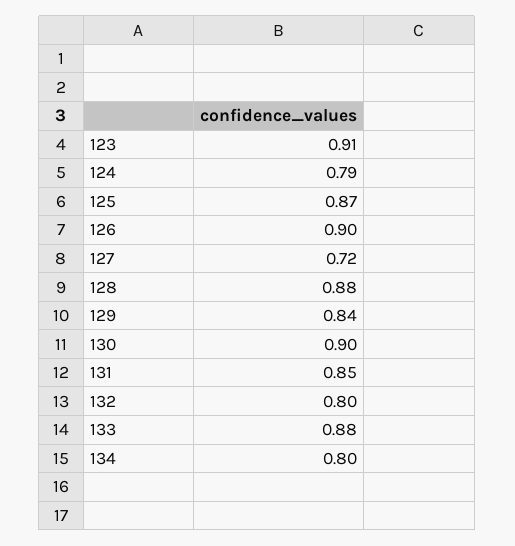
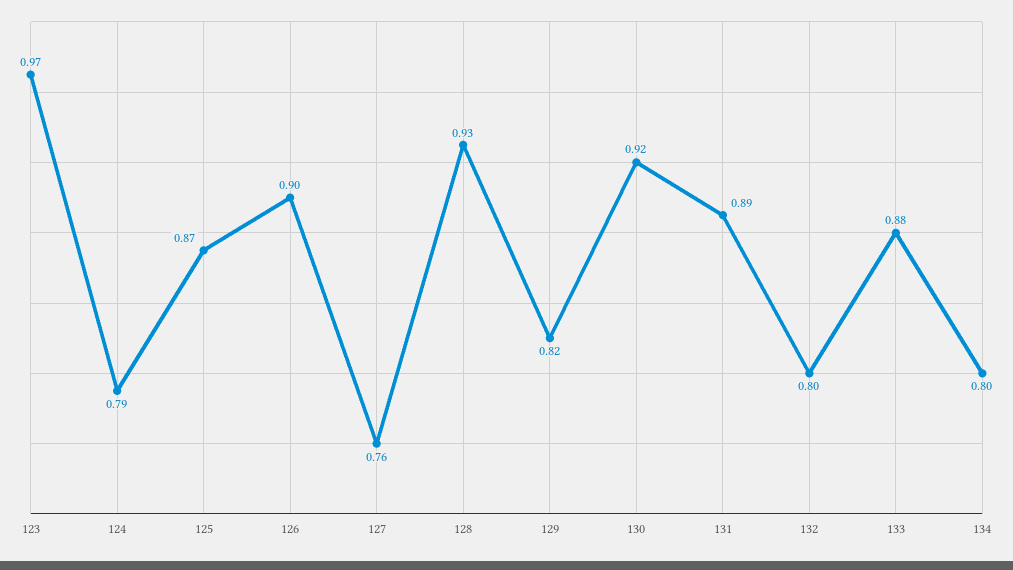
  {
-   "123": 0.91,
+   "123": 0.97,
    "124": 0.79,
    "125": 0.87,
    "126": 0.9,
-   "127": 0.72,
+   "127": 0.76,
-   "128": 0.88,
+   "128": 0.93,
-   "129": 0.84,
+   "129": 0.82,
-   "130": 0.9,
+   "130": 0.92,
-   "131": 0.85,
+   "131": 0.89,
    "132": 0.8,
    "133": 0.88,
    "134": 0.8
  }

